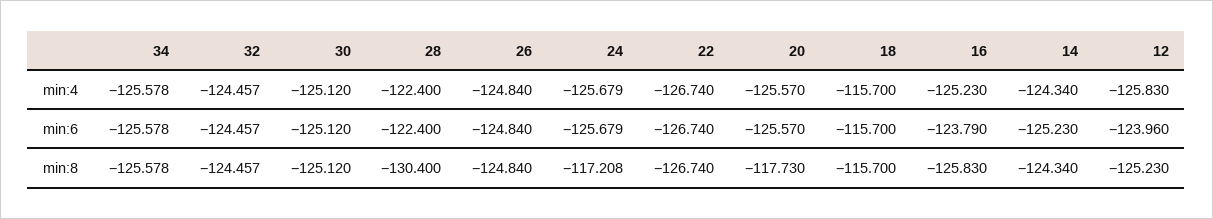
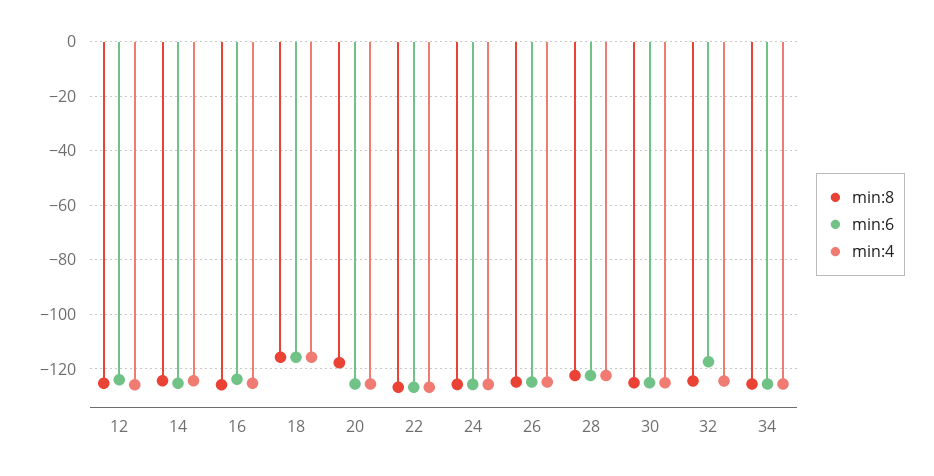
  {
    "min:4": {
      "34": -125.578,
      "32": -124.457,
      "30": -125.12,
      "28": -122.4,
      "26": -124.84,
      "24": -125.679,
      "22": -126.74,
      "20": -125.57,
      "18": -115.7,
      "16": -125.23,
      "14": -124.34,
      "12": -125.83
    },
    "min:6": {
      "34": -125.578,
-     "32": -124.457,
+     "32": -117.5,
      "30": -125.12,
      "28": -122.4,
      "26": -124.84,
      "24": -125.679,
      "22": -126.74,
      "20": -125.57,
      "18": -115.7,
      "16": -123.79,
      "14": -125.23,
      "12": -123.96
    },
    "min:8": {
      "34": -125.578,
      "32": -124.457,
      "30": -125.12,
-     "28": -130.4,
+     "28": -122.5,
      "26": -124.84,
-     "24": -117.208,
+     "24": -125,
      "22": -126.74,
      "20": -117.73,
      "18": -115.7,
      "16": -125.83,
      "14": -124.34,
      "12": -125.23
    }
  }

